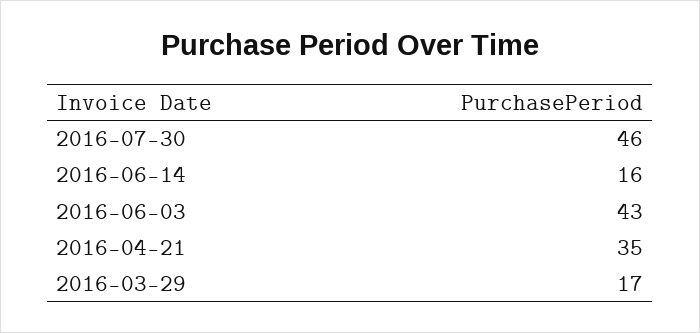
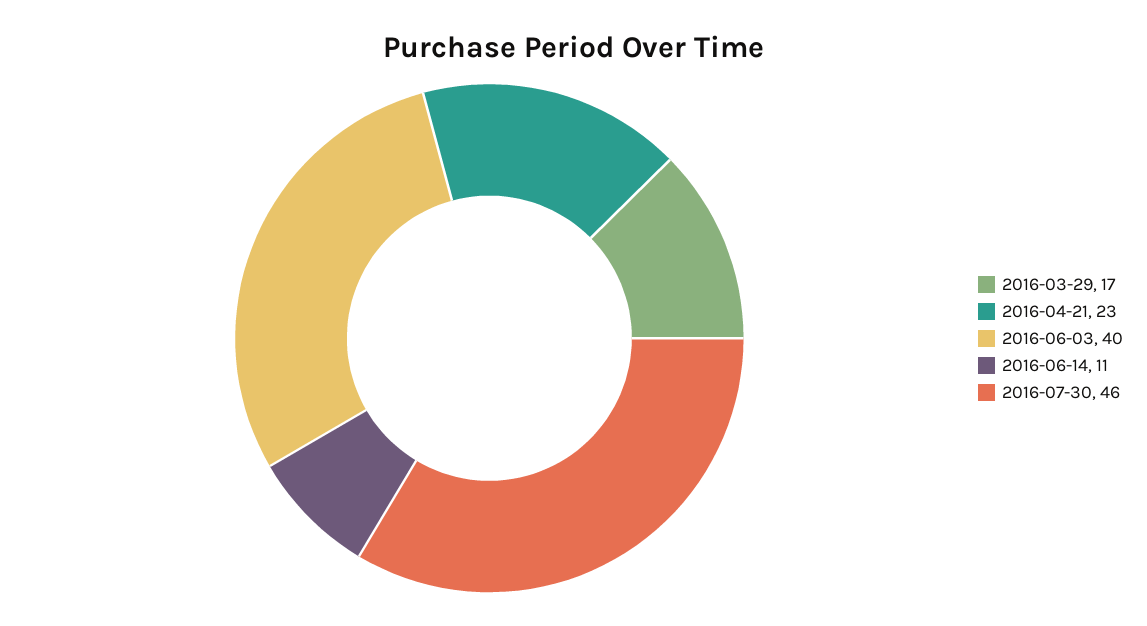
  {
    "2016-07-30": 46,
-   "2016-06-14": 16,
+   "2016-06-14": 11,
-   "2016-06-03": 43,
+   "2016-06-03": 40,
-   "2016-04-21": 35,
+   "2016-04-21": 23,
    "2016-03-29": 17
  }

